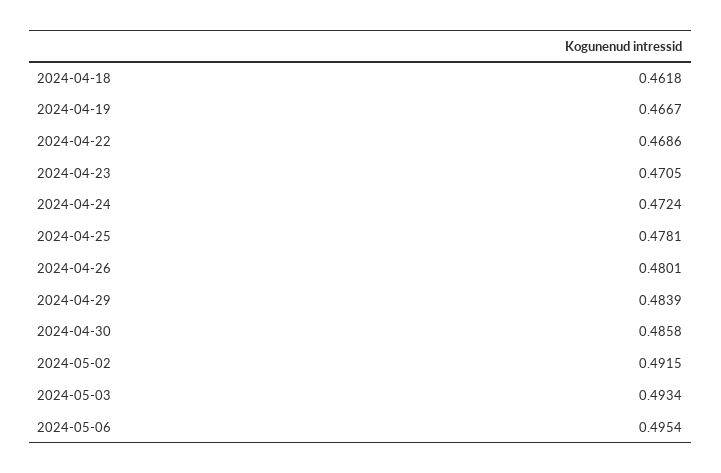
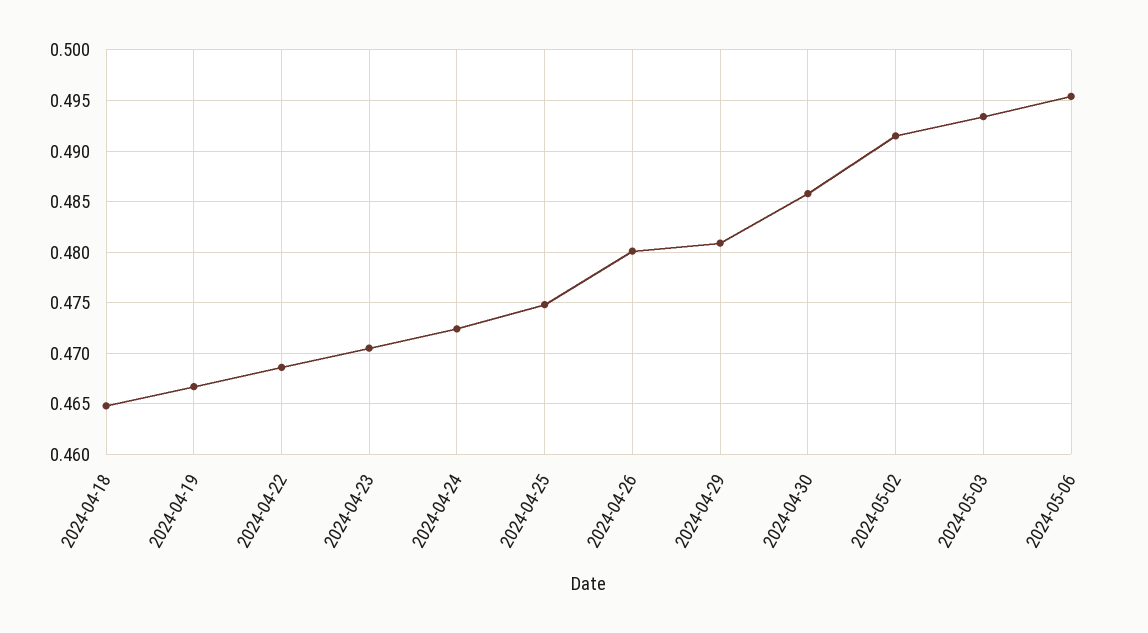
  {
-   "2024-04-18": 0.4618,
+   "2024-04-18": 0.465,
    "2024-04-19": 0.4667,
    "2024-04-22": 0.4686,
    "2024-04-23": 0.4705,
    "2024-04-24": 0.4724,
-   "2024-04-25": 0.4781,
+   "2024-04-25": 0.475,
    "2024-04-26": 0.4801,
-   "2024-04-29": 0.4839,
+   "2024-04-29": 0.481,
    "2024-04-30": 0.4858,
    "2024-05-02": 0.4915,
    "2024-05-03": 0.4934,
    "2024-05-06": 0.4954
  }

